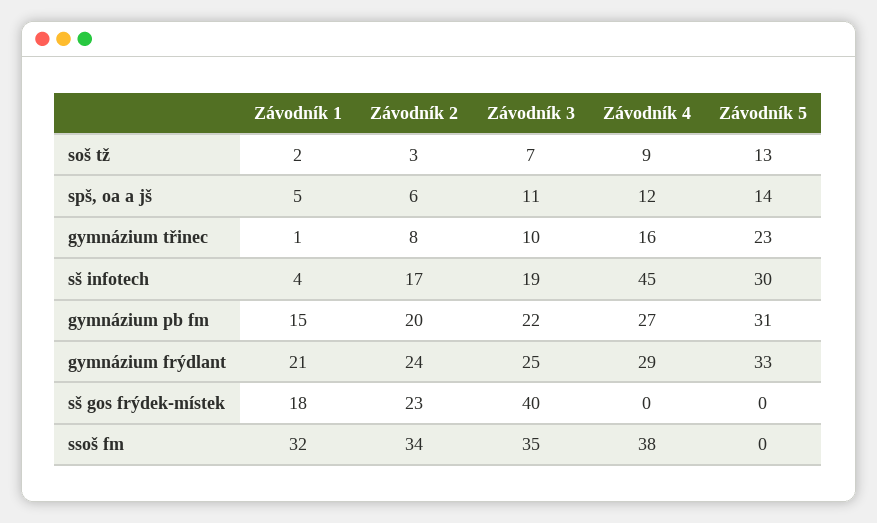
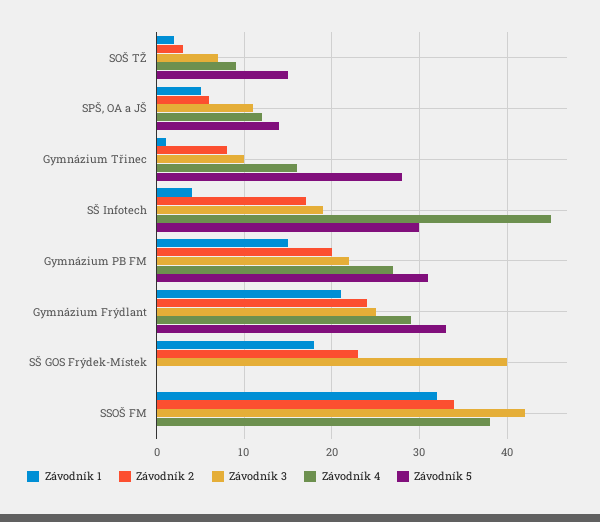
  {
    "Závodník 1": {
      "soš tž": 2,
      "spš, oa a jš": 5,
      "gymnázium třinec": 1,
      "sš infotech": 4,
      "gymnázium pb fm": 15,
      "gymnázium frýdlant": 21,
      "sš gos frýdek-místek": 18,
      "ssoš fm": 32
    },
    "Závodník 2": {
      "soš tž": 3,
      "spš, oa a jš": 6,
      "gymnázium třinec": 8,
      "sš infotech": 17,
      "gymnázium pb fm": 20,
      "gymnázium frýdlant": 24,
      "sš gos frýdek-místek": 23,
      "ssoš fm": 34
    },
    "Závodník 3": {
      "soš tž": 7,
      "spš, oa a jš": 11,
      "gymnázium třinec": 10,
      "sš infotech": 19,
      "gymnázium pb fm": 22,
      "gymnázium frýdlant": 25,
      "sš gos frýdek-místek": 40,
-     "ssoš fm": 35
+     "ssoš fm": 42
    },
    "Závodník 4": {
      "soš tž": 9,
      "spš, oa a jš": 12,
      "gymnázium třinec": 16,
      "sš infotech": 45,
      "gymnázium pb fm": 27,
      "gymnázium frýdlant": 29,
      "sš gos frýdek-místek": 0,
      "ssoš fm": 38
    },
    "Závodník 5": {
-     "soš tž": 13,
+     "soš tž": 15,
      "spš, oa a jš": 14,
-     "gymnázium třinec": 23,
+     "gymnázium třinec": 28,
      "sš infotech": 30,
      "gymnázium pb fm": 31,
      "gymnázium frýdlant": 33,
      "sš gos frýdek-místek": 0,
      "ssoš fm": 0
    }
  }

